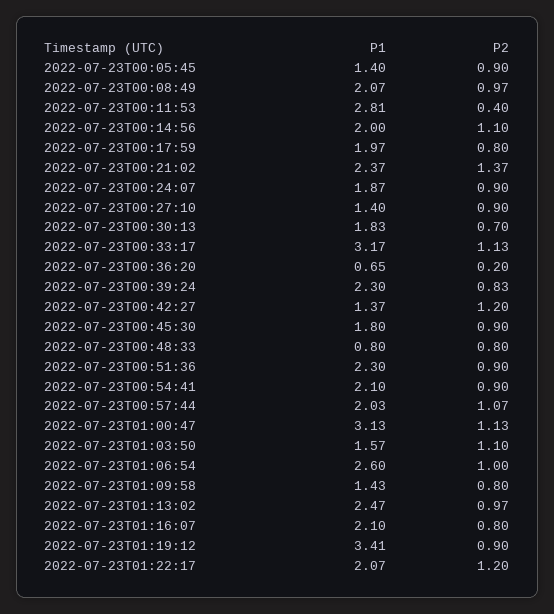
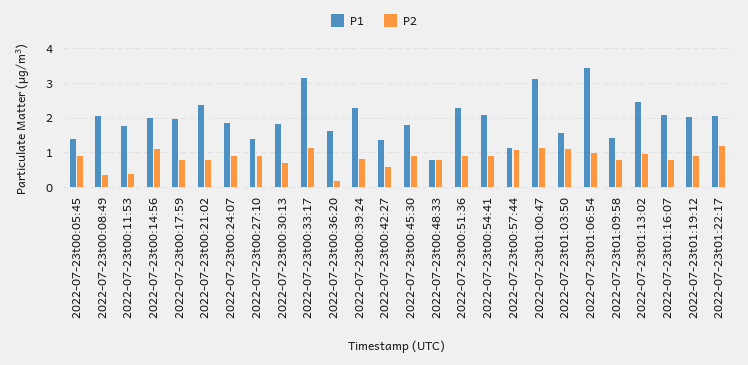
  {
    "P1": {
      "2022-07-23T00:05:45": 1.4,
      "2022-07-23T00:08:49": 2.07,
-     "2022-07-23T00:11:53": 2.81,
+     "2022-07-23T00:11:53": 1.8,
      "2022-07-23T00:14:56": 2,
      "2022-07-23T00:17:59": 1.97,
      "2022-07-23T00:21:02": 2.37,
      "2022-07-23T00:24:07": 1.87,
      "2022-07-23T00:27:10": 1.4,
      "2022-07-23T00:30:13": 1.83,
      "2022-07-23T00:33:17": 3.17,
-     "2022-07-23T00:36:20": 0.65,
+     "2022-07-23T00:36:20": 1.6,
      "2022-07-23T00:39:24": 2.3,
      "2022-07-23T00:42:27": 1.37,
      "2022-07-23T00:45:30": 1.8,
      "2022-07-23T00:48:33": 0.8,
      "2022-07-23T00:51:36": 2.3,
      "2022-07-23T00:54:41": 2.1,
-     "2022-07-23T00:57:44": 2.03,
+     "2022-07-23T00:57:44": 1.2,
      "2022-07-23T01:00:47": 3.13,
      "2022-07-23T01:03:50": 1.57,
-     "2022-07-23T01:06:54": 2.6,
+     "2022-07-23T01:06:54": 3.4,
      "2022-07-23T01:09:58": 1.43,
      "2022-07-23T01:13:02": 2.47,
      "2022-07-23T01:16:07": 2.1,
-     "2022-07-23T01:19:12": 3.41,
+     "2022-07-23T01:19:12": 2,
      "2022-07-23T01:22:17": 2.07
    },
    "P2": {
      "2022-07-23T00:05:45": 0.9,
-     "2022-07-23T00:08:49": 0.97,
+     "2022-07-23T00:08:49": 0.4,
      "2022-07-23T00:11:53": 0.4,
      "2022-07-23T00:14:56": 1.1,
      "2022-07-23T00:17:59": 0.8,
-     "2022-07-23T00:21:02": 1.37,
+     "2022-07-23T00:21:02": 0.8,
      "2022-07-23T00:24:07": 0.9,
      "2022-07-23T00:27:10": 0.9,
      "2022-07-23T00:30:13": 0.7,
      "2022-07-23T00:33:17": 1.13,
      "2022-07-23T00:36:20": 0.2,
      "2022-07-23T00:39:24": 0.83,
-     "2022-07-23T00:42:27": 1.2,
+     "2022-07-23T00:42:27": 0.6,
      "2022-07-23T00:45:30": 0.9,
      "2022-07-23T00:48:33": 0.8,
      "2022-07-23T00:51:36": 0.9,
      "2022-07-23T00:54:41": 0.9,
      "2022-07-23T00:57:44": 1.07,
      "2022-07-23T01:00:47": 1.13,
      "2022-07-23T01:03:50": 1.1,
      "2022-07-23T01:06:54": 1,
      "2022-07-23T01:09:58": 0.8,
      "2022-07-23T01:13:02": 0.97,
      "2022-07-23T01:16:07": 0.8,
      "2022-07-23T01:19:12": 0.9,
      "2022-07-23T01:22:17": 1.2
    }
  }

